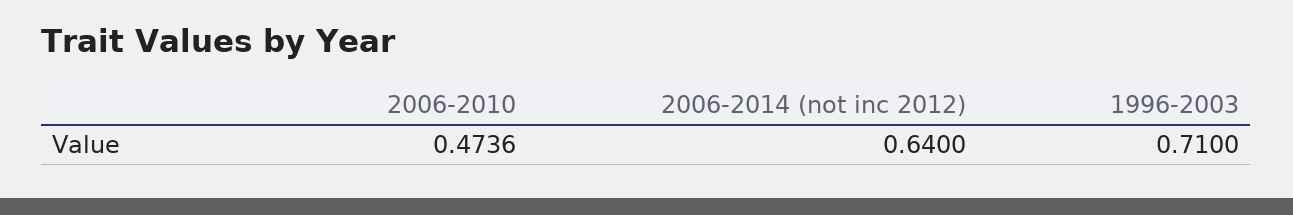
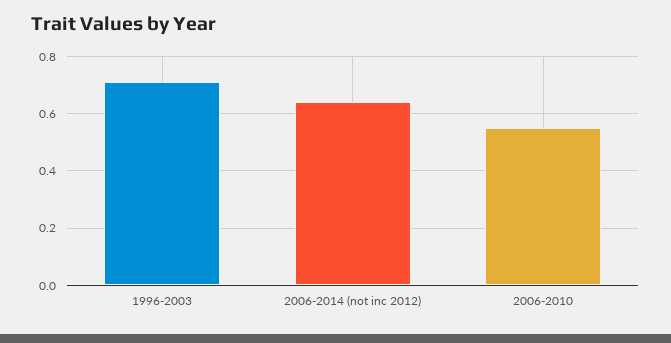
  {
-   "2006-2010": 0.4736,
+   "2006-2010": 0.55,
    "2006-2014 (not inc 2012)": 0.64,
    "1996-2003": 0.71
  }

